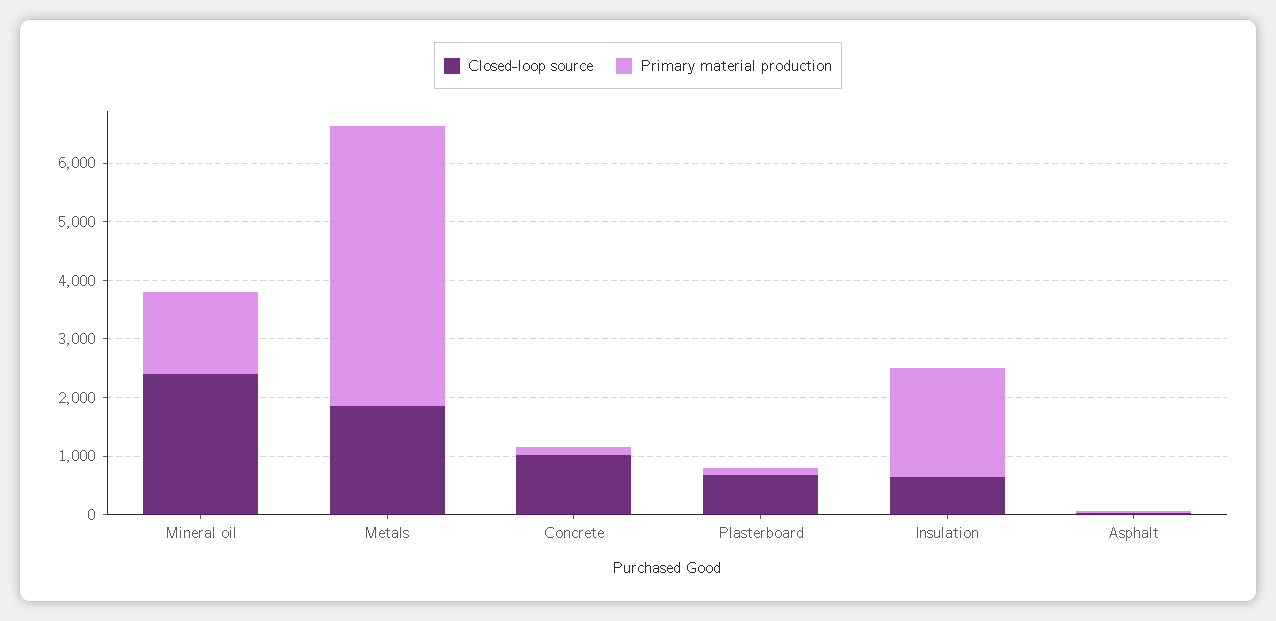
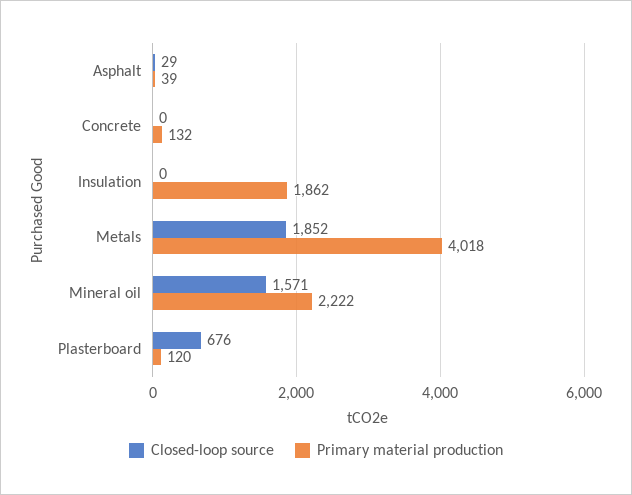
  {
    "Closed-loop source": {
-     "Mineral oil": 2400,
+     "Mineral oil": 1571,
      "Metals": 1852,
-     "Concrete": 1000,
+     "Concrete": 0,
      "Plasterboard": 676,
-     "Insulation": 600,
+     "Insulation": 0,
      "Asphalt": 29
    },
    "Primary material production": {
-     "Mineral oil": 1400,
+     "Mineral oil": 2222,
-     "Metals": 4800,
+     "Metals": 4018,
      "Concrete": 132,
      "Plasterboard": 120,
      "Insulation": 1862,
      "Asphalt": 39
    }
  }

